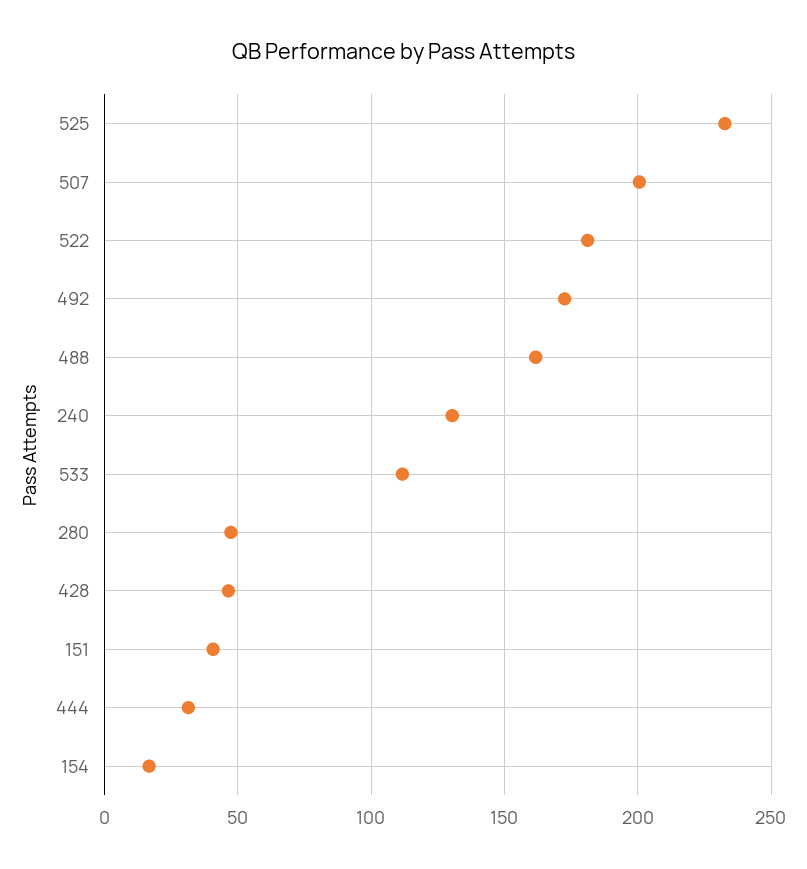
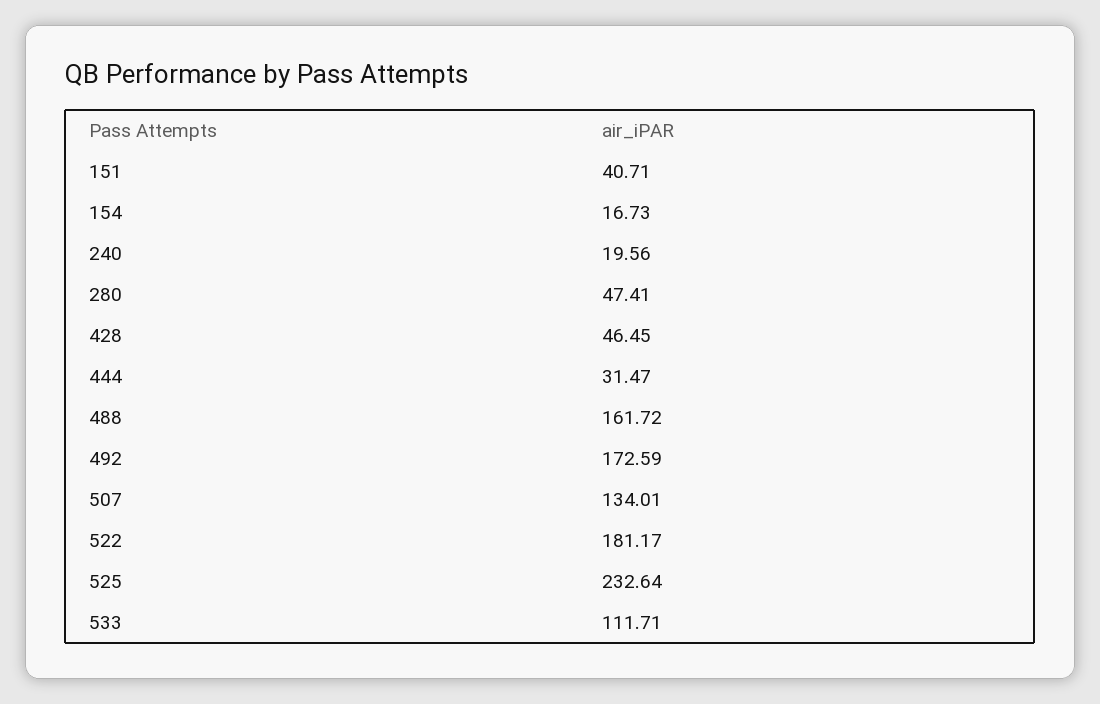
  {
    "525": 232.64,
-   "507": 200,
+   "507": 134.01,
    "522": 181.17,
    "492": 172.59,
    "488": 161.72,
-   "240": 130,
+   "240": 19.56,
    "533": 111.71,
    "280": 47.41,
    "428": 46.45,
    "151": 40.71,
    "444": 31.47,
    "154": 16.73
  }

